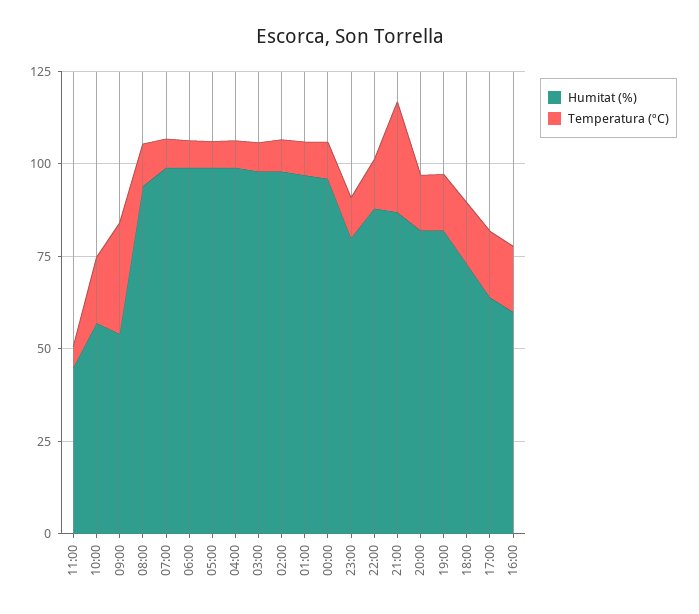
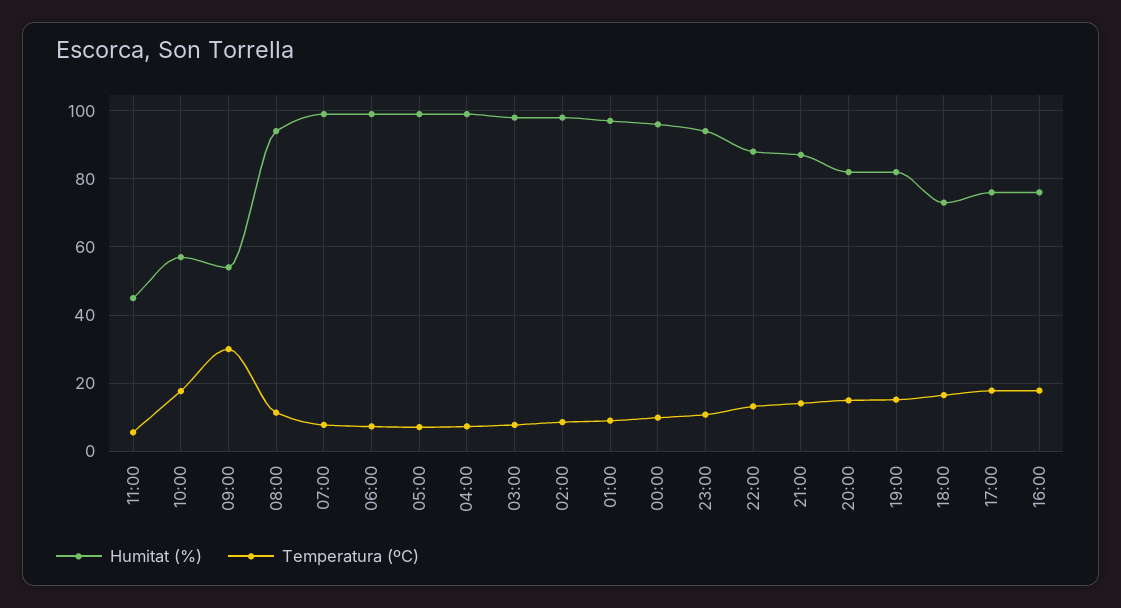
  {
    "Humitat (%)": {
      "11:00": 46,
      "10:00": 58,
      "09:00": 54,
      "08:00": 94,
      "07:00": 100,
      "06:00": 100,
      "05:00": 100,
      "04:00": 100,
      "03:00": 98,
      "02:00": 98,
      "01:00": 98,
      "00:00": 96,
-     "23:00": 80,
+     "23:00": 94,
      "22:00": 88,
      "21:00": 88,
      "20:00": 82,
      "19:00": 82,
      "18:00": 74,
-     "17:00": 65,
+     "17:00": 76,
-     "16:00": 60
+     "16:00": 76
    },
    "Temperatura (ºC)": {
      "11:00": 6,
      "10:00": 18,
      "09:00": 30,
      "08:00": 12,
      "07:00": 8,
      "06:00": 8,
      "05:00": 8,
      "04:00": 8,
      "03:00": 8,
      "02:00": 8,
      "01:00": 10,
      "00:00": 10,
      "23:00": 10,
      "22:00": 14,
-     "21:00": 30,
+     "21:00": 14,
      "20:00": 16,
      "19:00": 16,
      "18:00": 16,
      "17:00": 18,
      "16:00": 18
    }
  }

